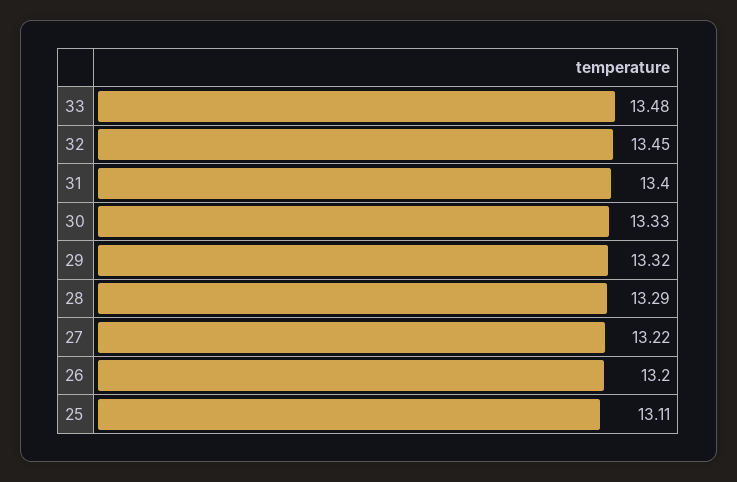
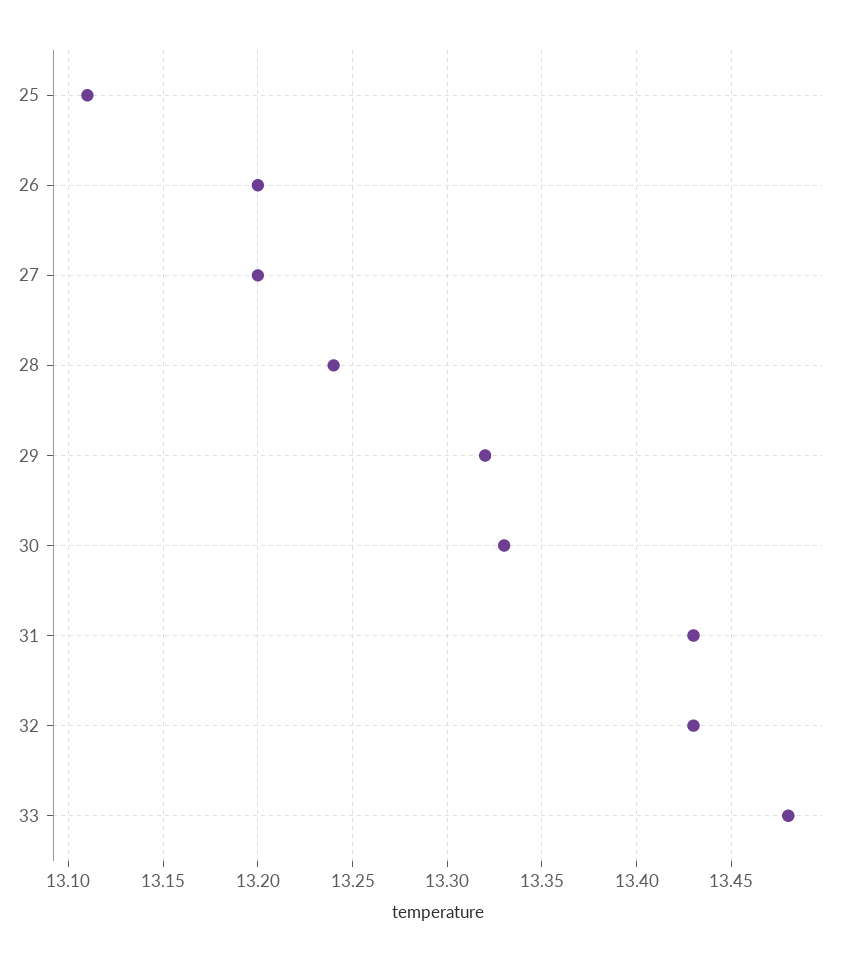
  {
    "33": 13.48,
-   "32": 13.45,
+   "32": 13.43,
-   "31": 13.4,
+   "31": 13.43,
    "30": 13.33,
    "29": 13.32,
-   "28": 13.29,
+   "28": 13.24,
-   "27": 13.22,
+   "27": 13.2,
    "26": 13.2,
    "25": 13.11
  }

